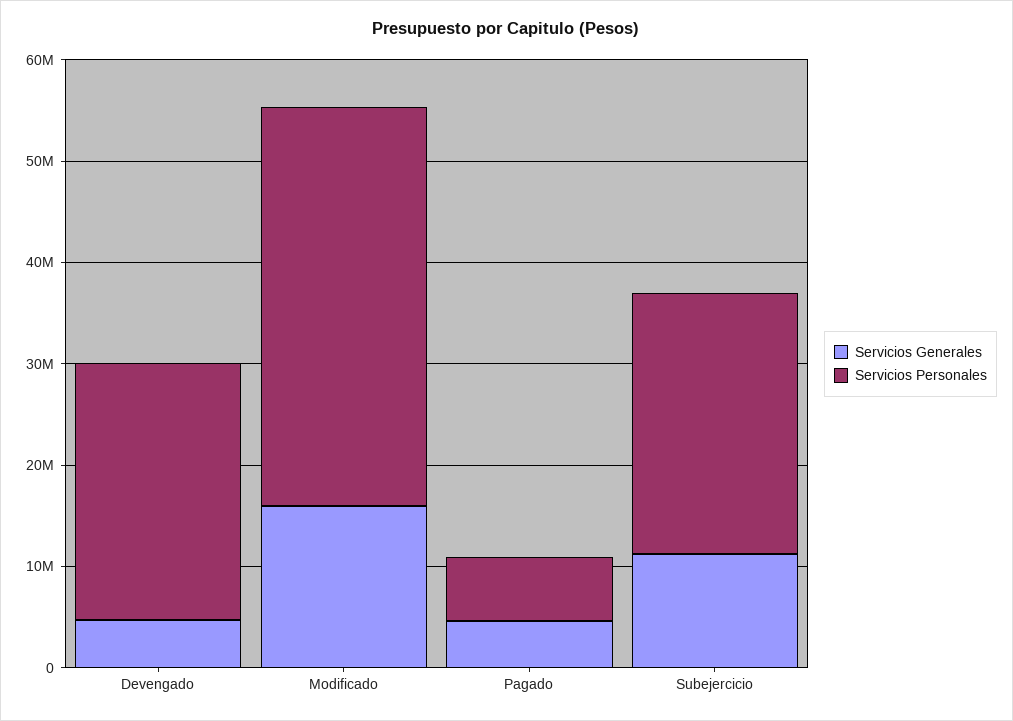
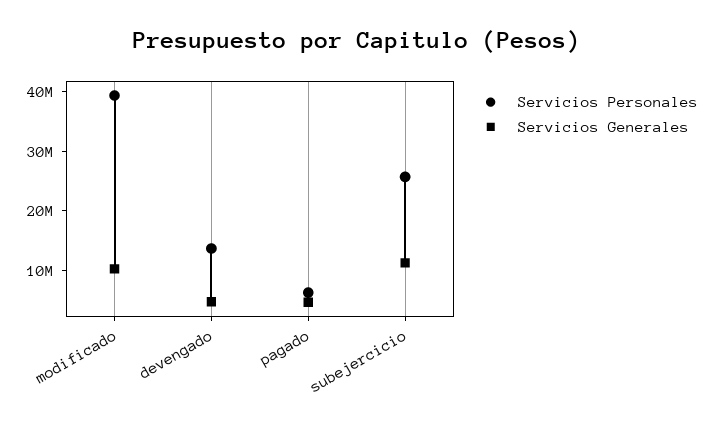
  {
    "Servicios Generales": {
      "Devengado": 4000000,
-     "Modificado": 16000000,
+     "Modificado": 10000000,
      "Pagado": 4000000,
      "Subejercicio": 12000000
    },
    "Servicios Personales": {
-     "Devengado": 26000000,
+     "Devengado": 14000000,
      "Modificado": 40000000,
      "Pagado": 6000000,
      "Subejercicio": 26000000
    }
  }

